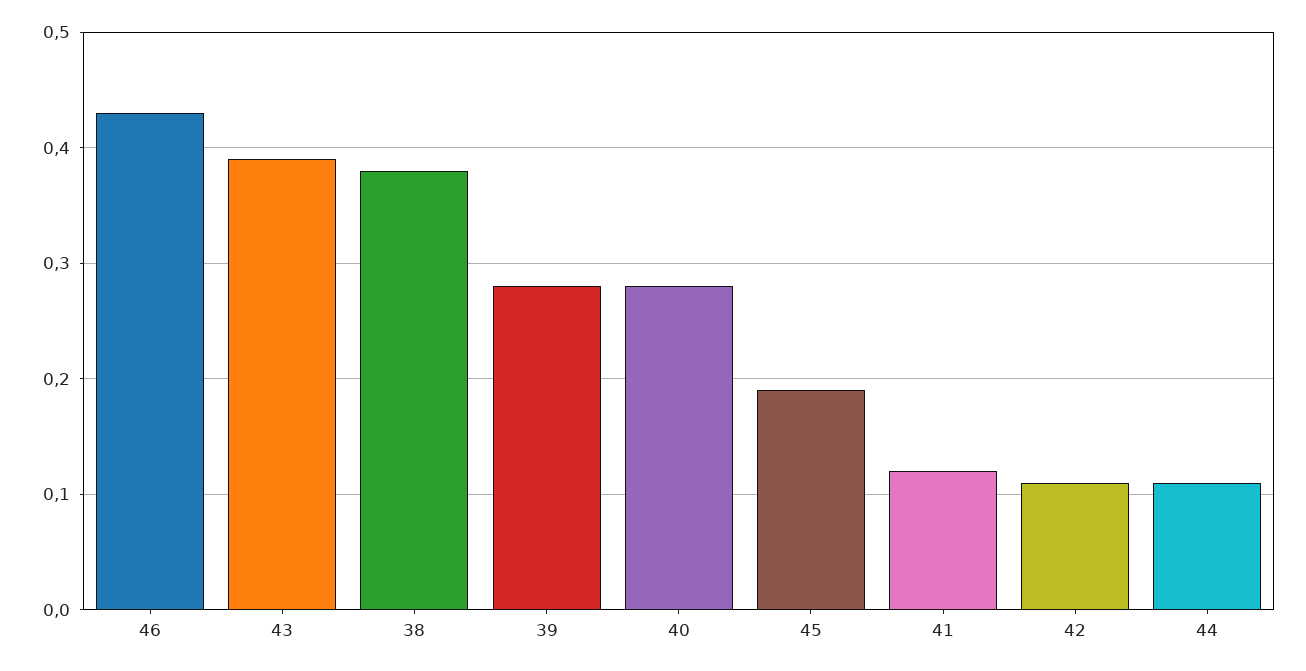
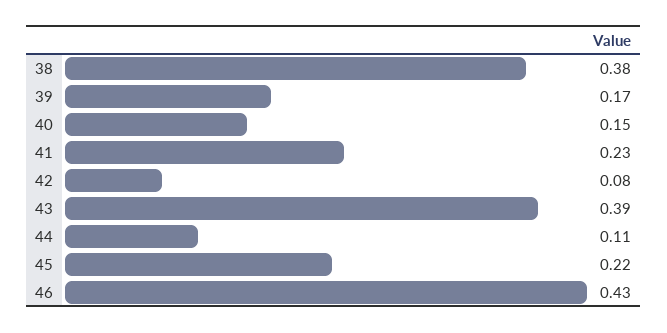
  {
    "46": 0.43,
    "43": 0.39,
    "38": 0.38,
-   "39": 0.28,
+   "39": 0.17,
-   "40": 0.28,
+   "40": 0.15,
-   "45": 0.19,
+   "45": 0.22,
-   "41": 0.12,
+   "41": 0.23,
-   "42": 0.11,
+   "42": 0.08,
    "44": 0.11
  }

